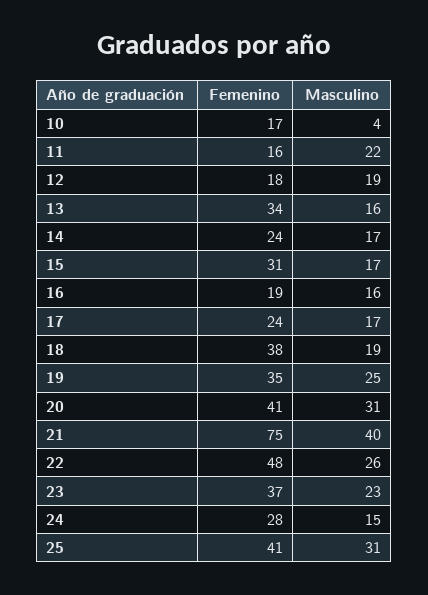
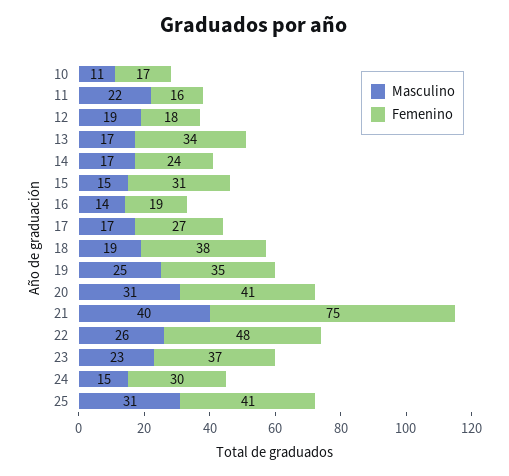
  {
    "Femenino": {
      "10": 17,
      "11": 16,
      "12": 18,
      "13": 34,
      "14": 24,
      "15": 31,
      "16": 19,
-     "17": 24,
+     "17": 27,
      "18": 38,
      "19": 35,
      "20": 41,
      "21": 75,
      "22": 48,
      "23": 37,
-     "24": 28,
+     "24": 30,
      "25": 41
    },
    "Masculino": {
-     "10": 4,
+     "10": 11,
      "11": 22,
      "12": 19,
-     "13": 16,
+     "13": 17,
      "14": 17,
-     "15": 17,
+     "15": 15,
-     "16": 16,
+     "16": 14,
      "17": 17,
      "18": 19,
      "19": 25,
      "20": 31,
      "21": 40,
      "22": 26,
      "23": 23,
      "24": 15,
      "25": 31
    }
  }

